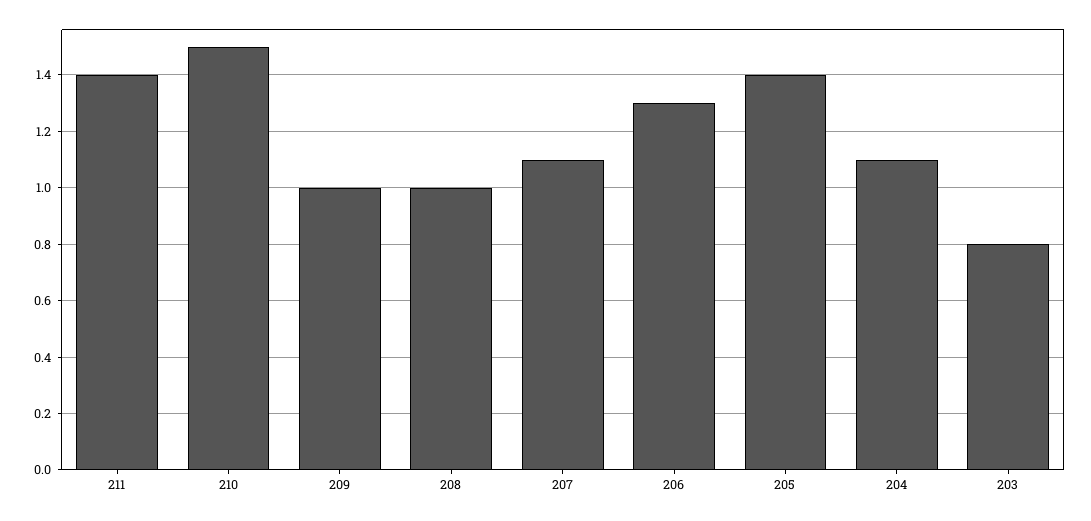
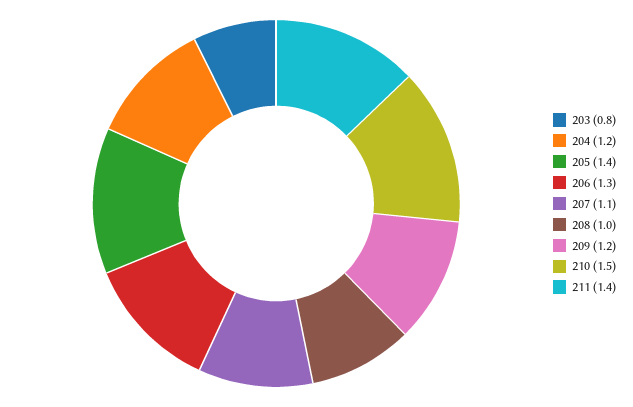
  {
    "211": 1.4,
    "210": 1.5,
-   "209": 1,
+   "209": 1.2,
    "208": 1,
    "207": 1.1,
    "206": 1.3,
    "205": 1.4,
-   "204": 1.1,
+   "204": 1.2,
    "203": 0.8
  }

